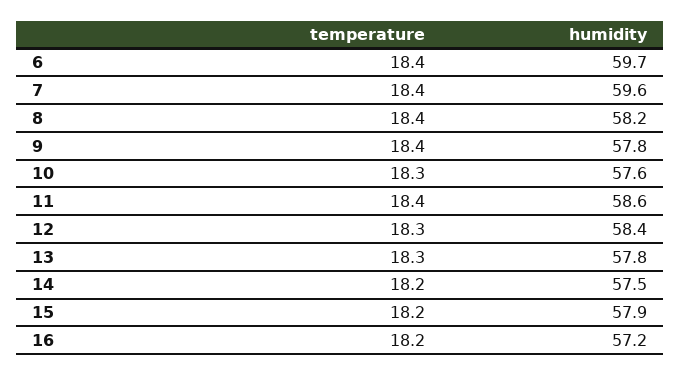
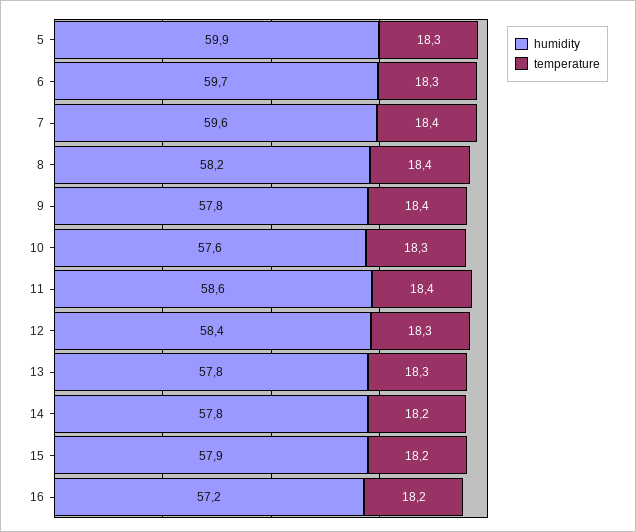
  {
    "temperature": {
-     "6": 18.4,
+     "6": 18.3,
      "7": 18.4,
      "8": 18.4,
      "9": 18.4,
      "10": 18.3,
      "11": 18.4,
      "12": 18.3,
      "13": 18.3,
      "14": 18.2,
      "15": 18.2,
-     "16": 18.2
+     "16": 18.2,
+     "5": 18.3
    },
    "humidity": {
      "6": 59.7,
      "7": 59.6,
      "8": 58.2,
      "9": 57.8,
      "10": 57.6,
      "11": 58.6,
      "12": 58.4,
      "13": 57.8,
-     "14": 57.5,
+     "14": 57.8,
      "15": 57.9,
-     "16": 57.2
+     "16": 57.2,
+     "5": 59.9
    }
  }

